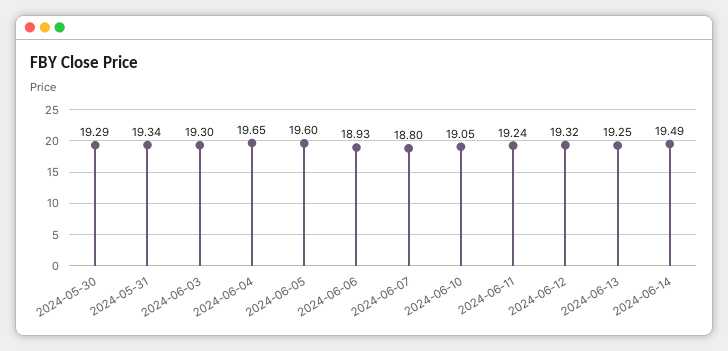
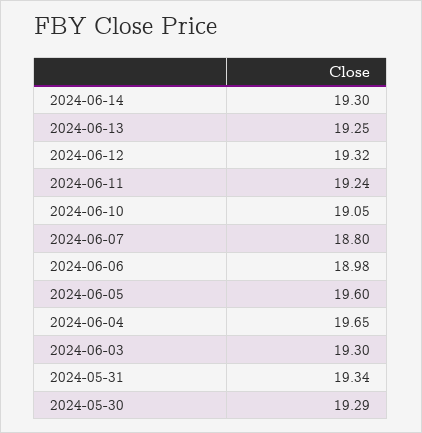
  {
    "2024-05-30": 19.29,
    "2024-05-31": 19.34,
    "2024-06-03": 19.3,
    "2024-06-04": 19.65,
    "2024-06-05": 19.6,
-   "2024-06-06": 18.93,
+   "2024-06-06": 18.98,
    "2024-06-07": 18.8,
    "2024-06-10": 19.05,
    "2024-06-11": 19.24,
    "2024-06-12": 19.32,
    "2024-06-13": 19.25,
-   "2024-06-14": 19.49
+   "2024-06-14": 19.3
  }

